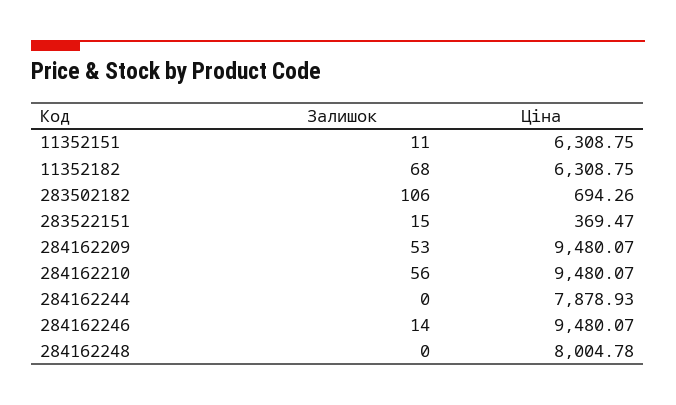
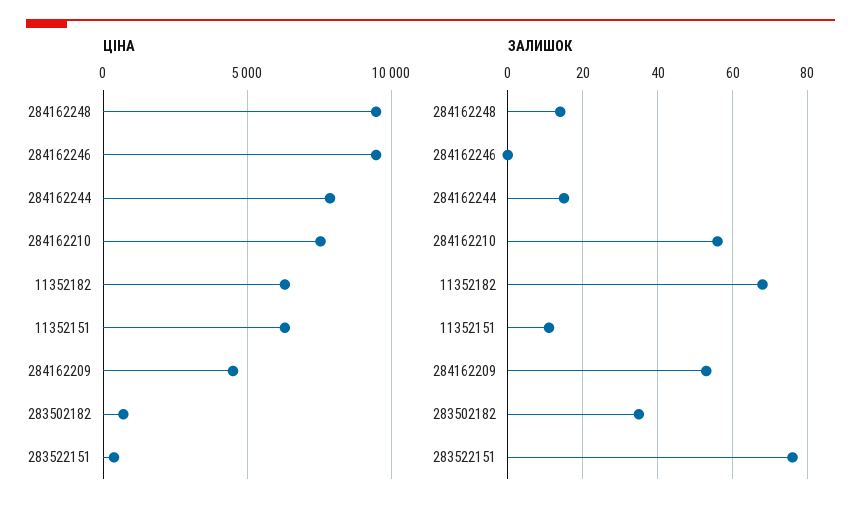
  {
    "Залишок": {
      "11352151": 11,
      "11352182": 68,
-     "283502182": 106,
+     "283502182": 35,
-     "283522151": 15,
+     "283522151": 75,
      "284162209": 53,
      "284162210": 56,
-     "284162244": 0,
+     "284162244": 15,
-     "284162246": 14,
+     "284162246": 0,
-     "284162248": 0
+     "284162248": 15
    },
    "Ціна": {
      "11352151": 6308.75,
      "11352182": 6308.75,
      "283502182": 694.26,
      "283522151": 369.47,
-     "284162209": 9480.07,
+     "284162209": 4500,
-     "284162210": 9480.07,
+     "284162210": 7500,
      "284162244": 7878.93,
      "284162246": 9480.07,
-     "284162248": 8004.78
+     "284162248": 9500
    }
  }

